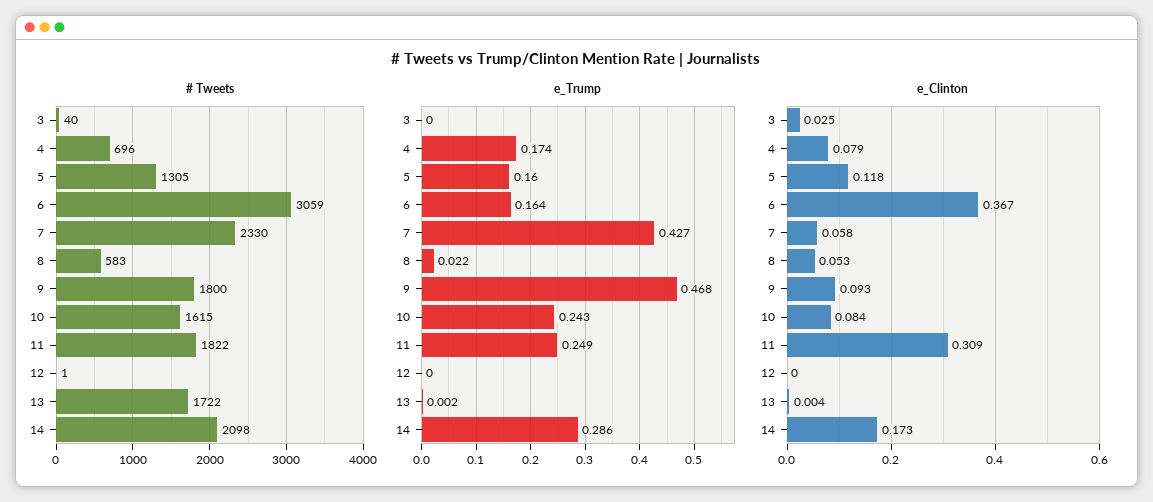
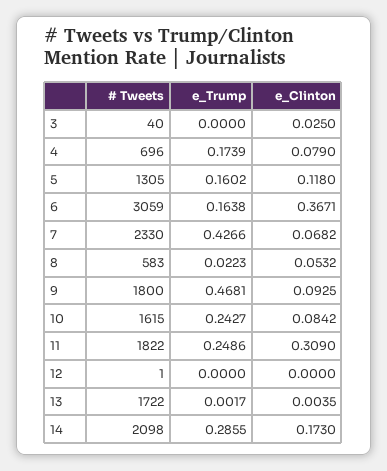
  {
    "# Tweets": {
      "3": 40,
      "4": 696,
      "5": 1305,
      "6": 3059,
      "7": 2330,
      "8": 583,
      "9": 1800,
      "10": 1615,
      "11": 1822,
      "12": 1,
      "13": 1722,
      "14": 2098
    },
    "e_Trump": {
      "3": 0,
      "4": 0.1739,
      "5": 0.1602,
      "6": 0.1638,
      "7": 0.4266,
      "8": 0.0223,
      "9": 0.4681,
      "10": 0.2427,
      "11": 0.2486,
      "12": 0,
      "13": 0.0017,
      "14": 0.2855
    },
    "e_Clinton": {
      "3": 0.025,
      "4": 0.079,
      "5": 0.118,
      "6": 0.3671,
-     "7": 0.058,
+     "7": 0.0682,
      "8": 0.0532,
      "9": 0.0925,
      "10": 0.0842,
      "11": 0.309,
      "12": 0,
      "13": 0.0035,
      "14": 0.173
    }
  }

